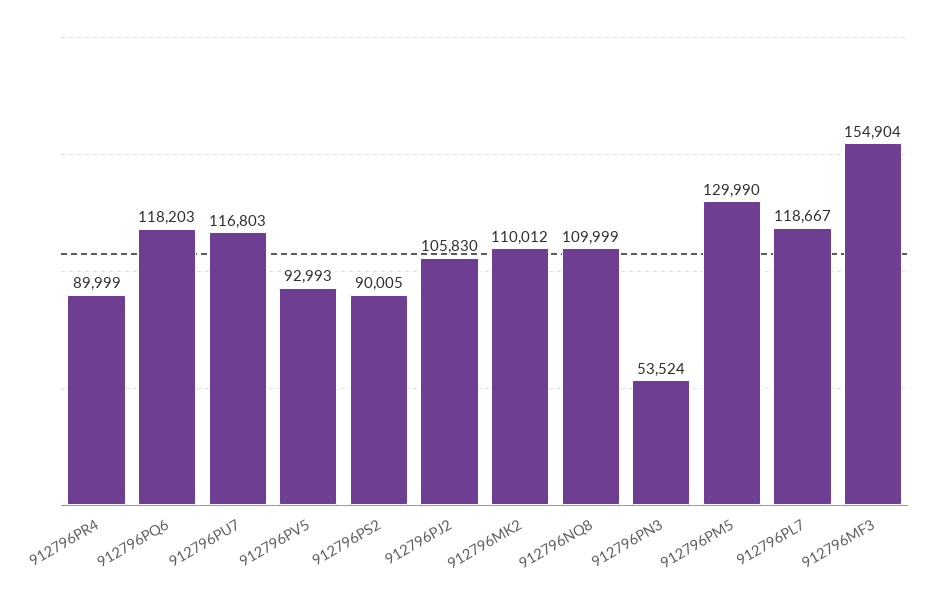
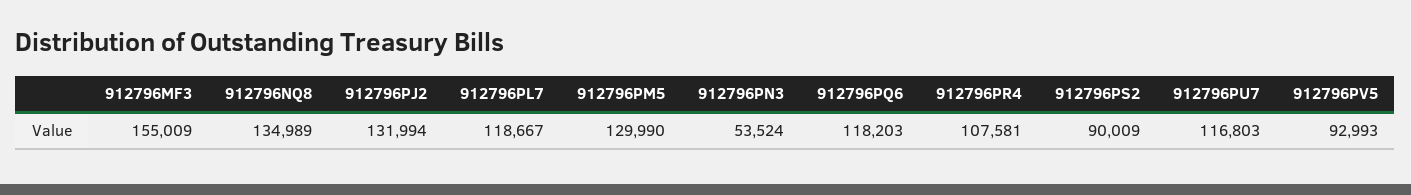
  {
-   "912796PR4": 89999,
+   "912796PR4": 107581,
    "912796PQ6": 118203,
    "912796PU7": 116803,
    "912796PV5": 92993,
-   "912796PS2": 90005,
+   "912796PS2": 90009,
-   "912796PJ2": 105830,
+   "912796PJ2": 131994,
-   "912796MK2": 110012,
-   "912796NQ8": 109999,
+   "912796NQ8": 134989,
    "912796PN3": 53524,
    "912796PM5": 129990,
    "912796PL7": 118667,
-   "912796MF3": 154904
+   "912796MF3": 155009
  }

